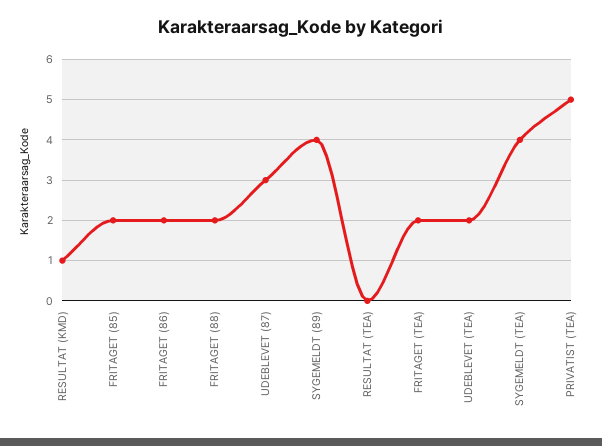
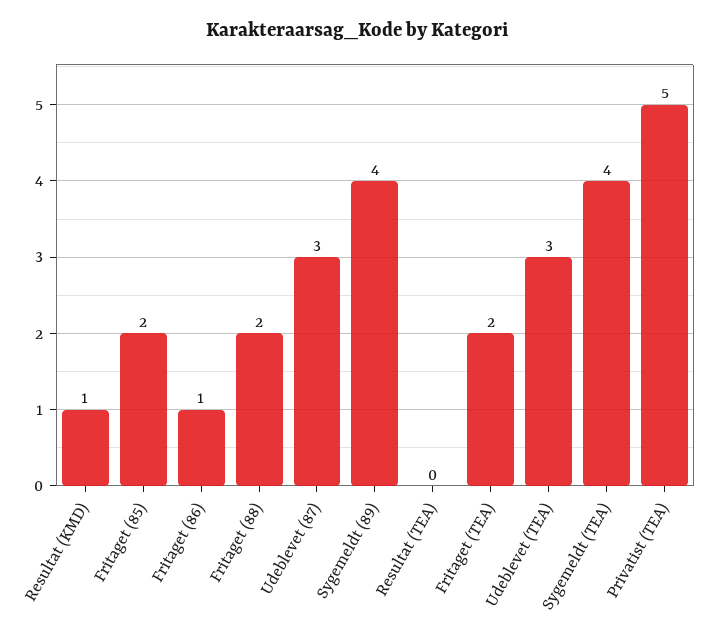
  {
    "RESULTAT (KMD)": 1,
    "FRITAGET (85)": 2,
-   "FRITAGET (86)": 2,
+   "FRITAGET (86)": 1,
    "FRITAGET (88)": 2,
    "UDEBLEVET (87)": 3,
    "SYGEMELDT (89)": 4,
    "RESULTAT (TEA)": 0,
    "FRITAGET (TEA)": 2,
-   "UDEBLEVET (TEA)": 2,
+   "UDEBLEVET (TEA)": 3,
    "SYGEMELDT (TEA)": 4,
    "PRIVATIST (TEA)": 5
  }

